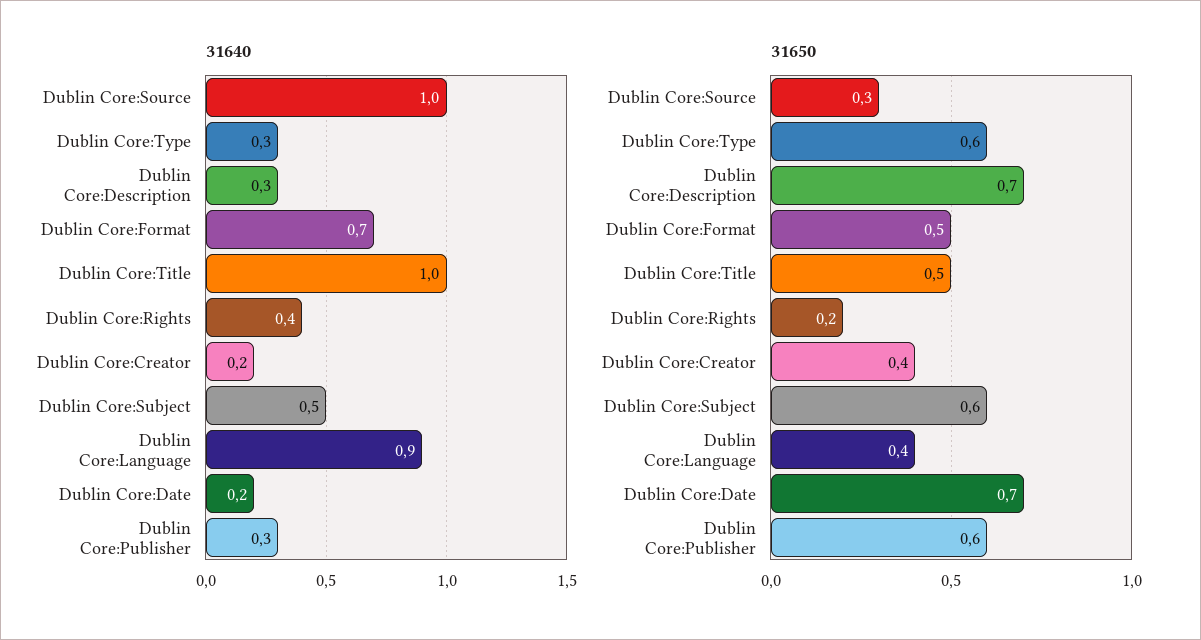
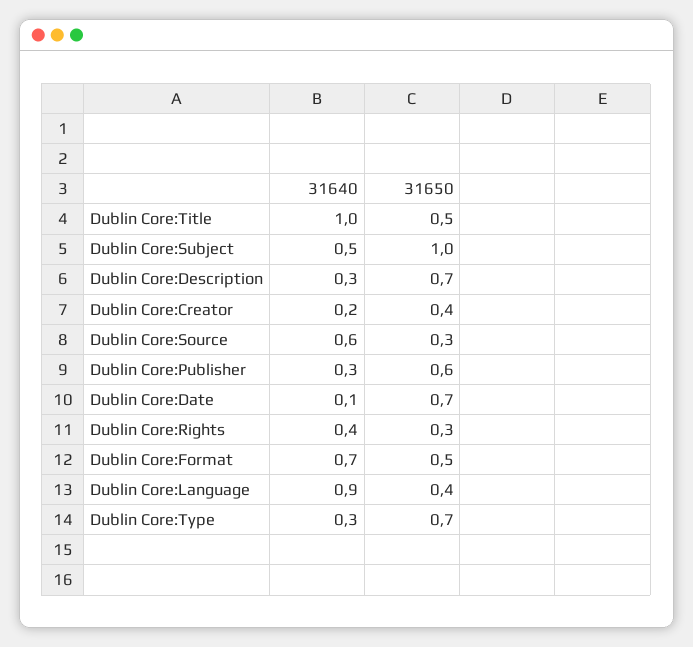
  {
    "31640": {
-     "Dublin Core:Source": 1,
+     "Dublin Core:Source": 0.6,
      "Dublin Core:Type": 0.3,
      "Dublin Core:Description": 0.3,
      "Dublin Core:Format": 0.7,
      "Dublin Core:Title": 1,
      "Dublin Core:Rights": 0.4,
      "Dublin Core:Creator": 0.2,
      "Dublin Core:Subject": 0.5,
      "Dublin Core:Language": 0.9,
-     "Dublin Core:Date": 0.2,
+     "Dublin Core:Date": 0.1,
      "Dublin Core:Publisher": 0.3
    },
    "31650": {
      "Dublin Core:Source": 0.3,
-     "Dublin Core:Type": 0.6,
+     "Dublin Core:Type": 0.7,
      "Dublin Core:Description": 0.7,
      "Dublin Core:Format": 0.5,
      "Dublin Core:Title": 0.5,
-     "Dublin Core:Rights": 0.2,
+     "Dublin Core:Rights": 0.3,
      "Dublin Core:Creator": 0.4,
-     "Dublin Core:Subject": 0.6,
+     "Dublin Core:Subject": 1,
      "Dublin Core:Language": 0.4,
      "Dublin Core:Date": 0.7,
      "Dublin Core:Publisher": 0.6
    }
  }

